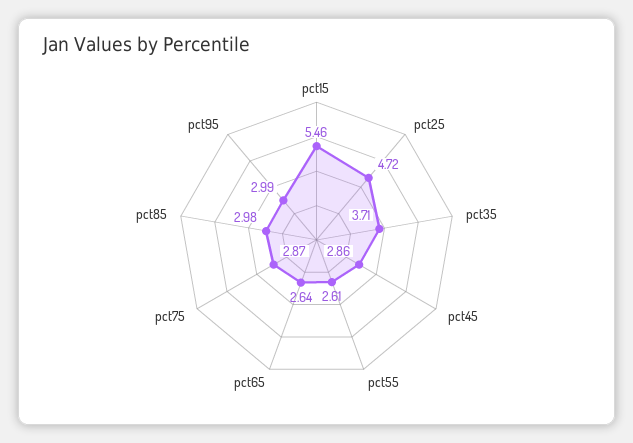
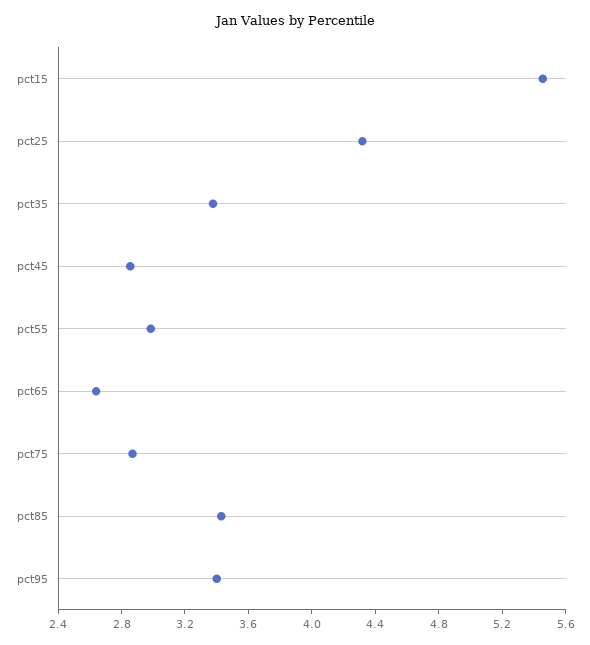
  {
    "pct15": 5.46,
-   "pct25": 4.72,
+   "pct25": 4.3,
-   "pct35": 3.71,
+   "pct35": 3.4,
    "pct45": 2.86,
-   "pct55": 2.61,
+   "pct55": 3,
    "pct65": 2.64,
    "pct75": 2.87,
-   "pct85": 2.98,
+   "pct85": 3.4,
-   "pct95": 2.99
+   "pct95": 3.4
  }

